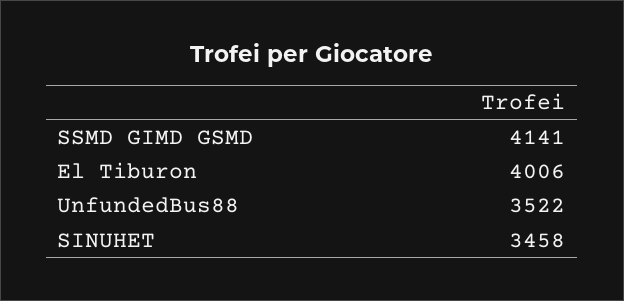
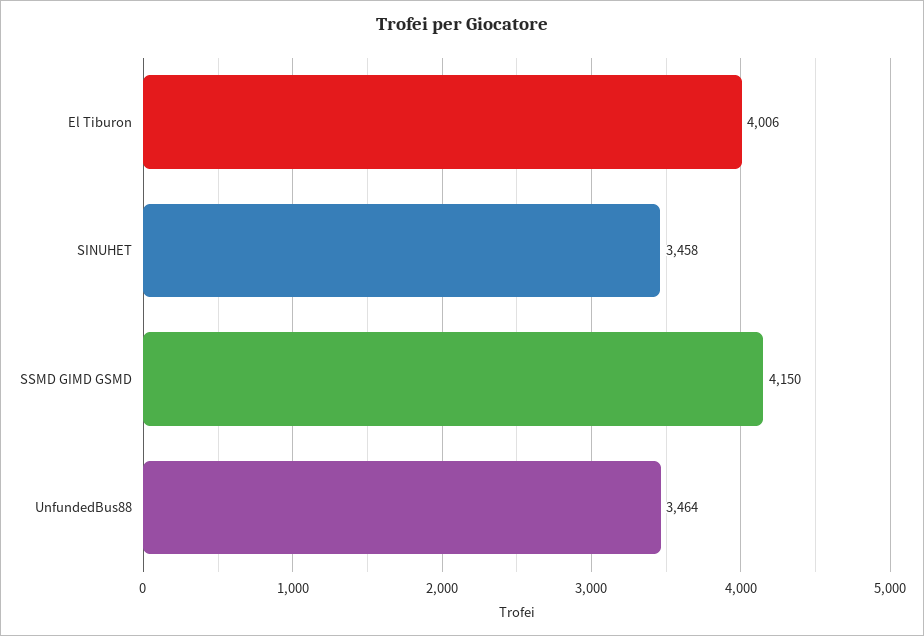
  {
-   "SSMD GIMD GSMD": 4141,
+   "SSMD GIMD GSMD": 4150,
    "El Tiburon": 4006,
-   "UnfundedBus88": 3522,
+   "UnfundedBus88": 3464,
    "SINUHET": 3458
  }

